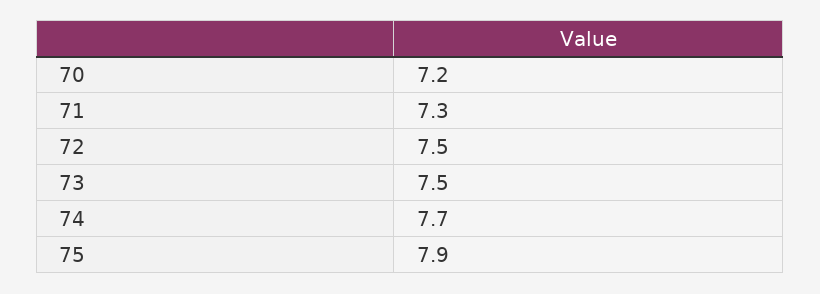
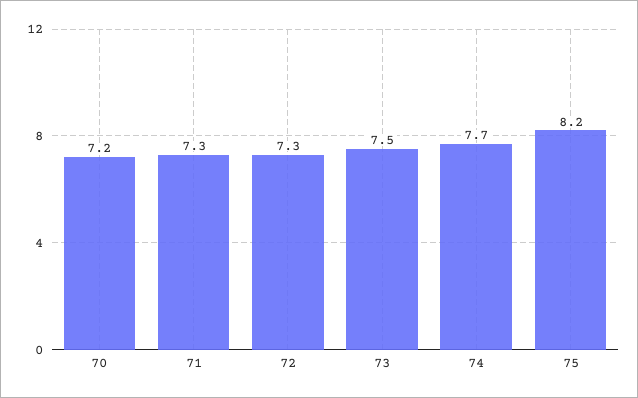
  {
    "70": 7.2,
    "71": 7.3,
-   "72": 7.5,
+   "72": 7.3,
    "73": 7.5,
    "74": 7.7,
-   "75": 7.9
+   "75": 8.2
  }

